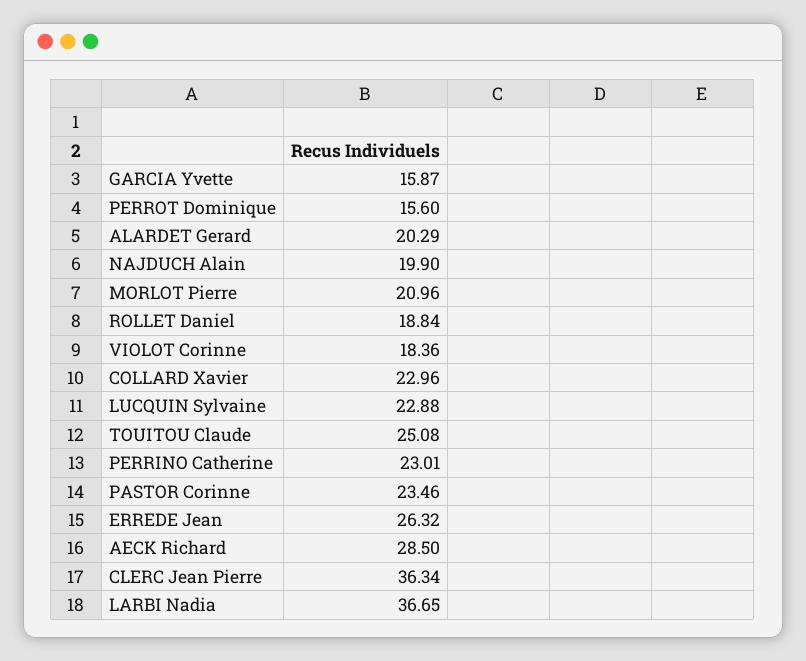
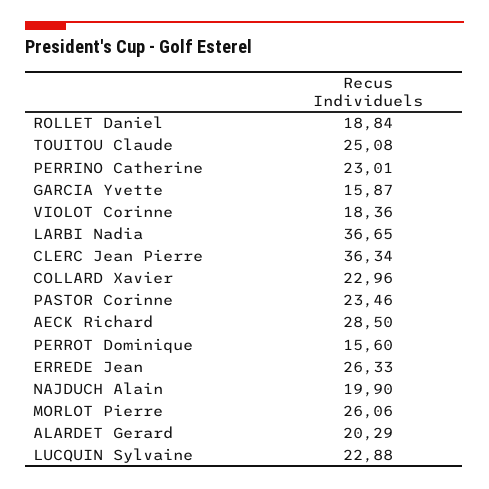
  {
    "GARCIA Yvette": 15.87,
    "PERROT Dominique": 15.6,
    "ALARDET Gerard": 20.29,
    "NAJDUCH Alain": 19.9,
-   "MORLOT Pierre": 20.96,
+   "MORLOT Pierre": 26.06,
    "ROLLET Daniel": 18.84,
    "VIOLOT Corinne": 18.36,
    "COLLARD Xavier": 22.96,
    "LUCQUIN Sylvaine": 22.88,
    "TOUITOU Claude": 25.08,
    "PERRINO Catherine": 23.01,
    "PASTOR Corinne": 23.46,
-   "ERREDE Jean": 26.32,
+   "ERREDE Jean": 26.33,
    "AECK Richard": 28.5,
    "CLERC Jean Pierre": 36.34,
    "LARBI Nadia": 36.65
  }

